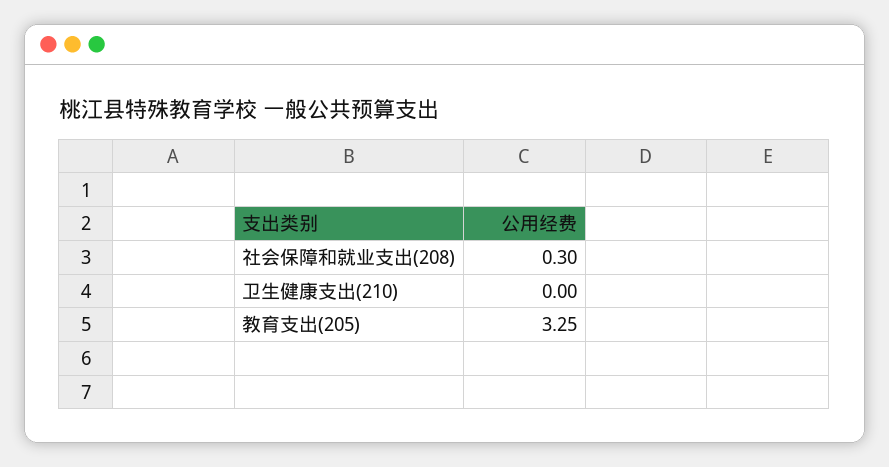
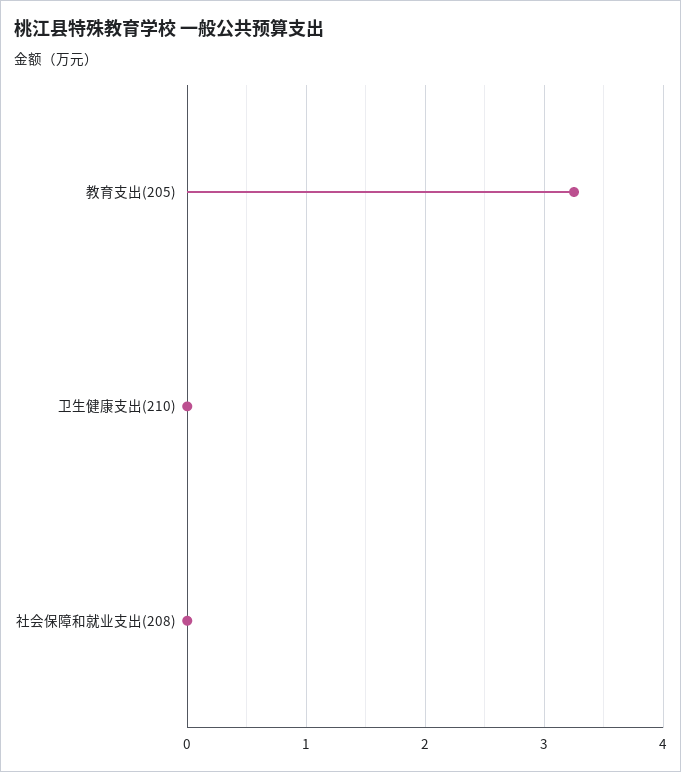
  {
-   "社会保障和就业支出(208)": 0.3,
+   "社会保障和就业支出(208)": 0,
    "卫生健康支出(210)": 0,
    "教育支出(205)": 3.25
  }

